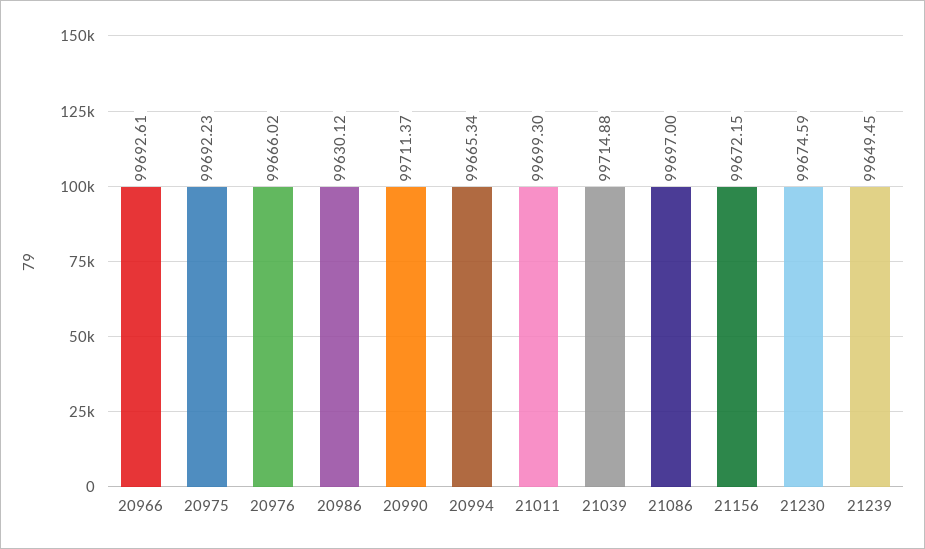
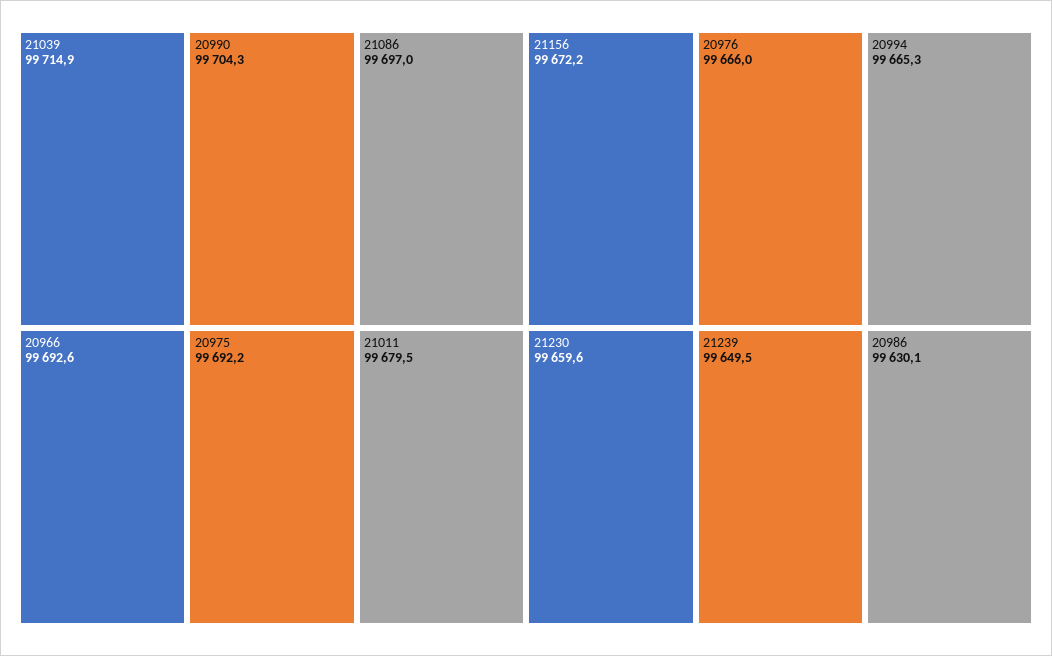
  {
    "20966": 99692.61,
    "20975": 99692.23,
    "20976": 99666.02,
    "20986": 99630.12,
-   "20990": 99711.37,
+   "20990": 99704.3,
    "20994": 99665.34,
-   "21011": 99699.3,
+   "21011": 99679.5,
    "21039": 99714.88,
    "21086": 99697,
    "21156": 99672.15,
-   "21230": 99674.59,
+   "21230": 99659.6,
    "21239": 99649.45
  }

